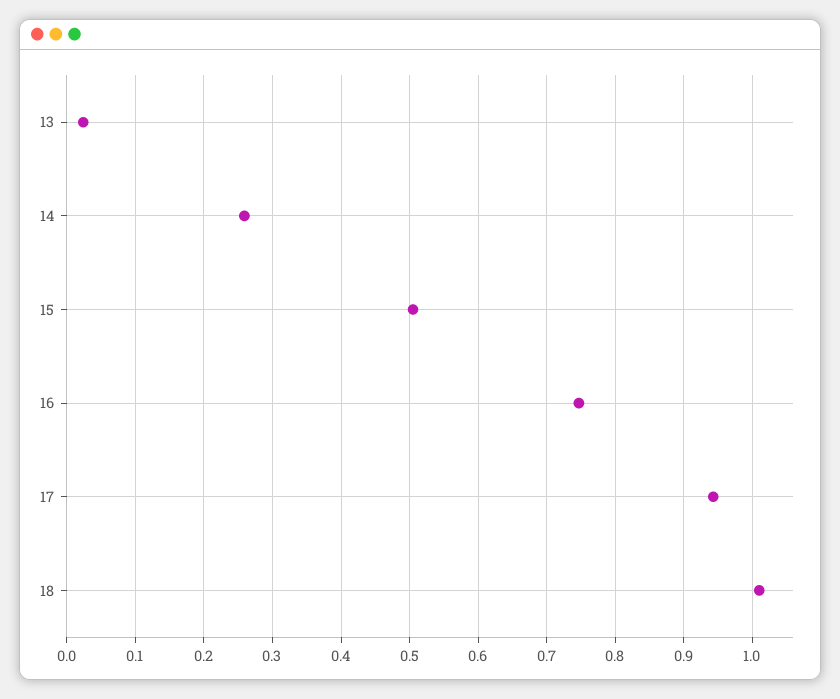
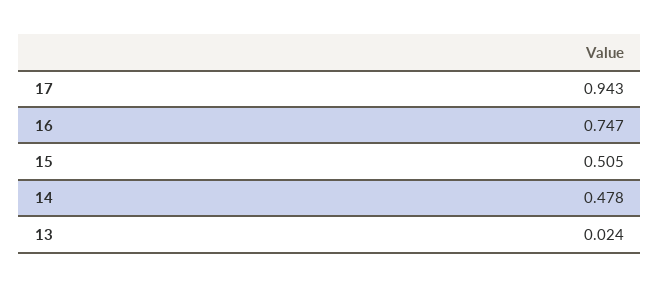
  {
    "13": 0.024,
-   "14": 0.26,
+   "14": 0.478,
    "15": 0.505,
    "16": 0.747,
-   "17": 0.943,
+   "17": 0.943
-   "18": 1.01
  }

